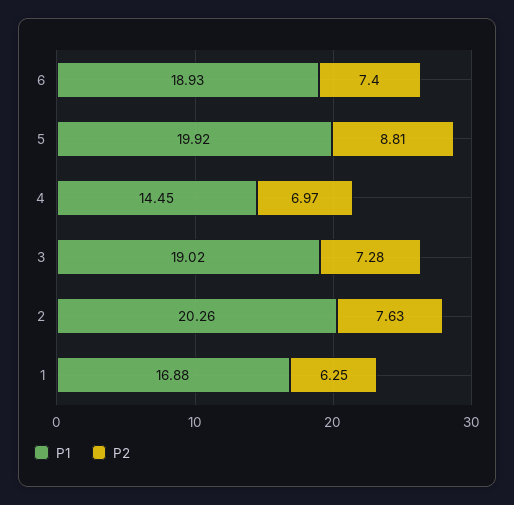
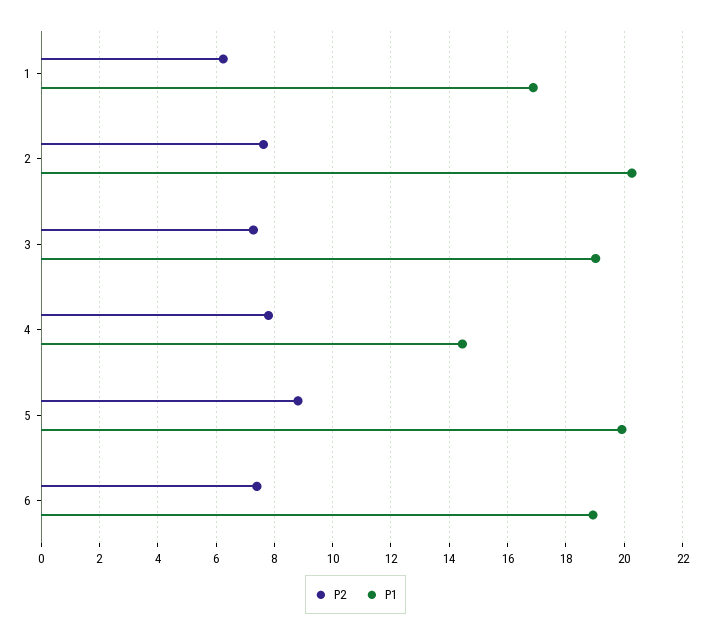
  {
    "P1": {
      "6": 18.93,
      "5": 19.92,
      "4": 14.45,
      "3": 19.02,
      "2": 20.26,
      "1": 16.88
    },
    "P2": {
      "6": 7.4,
      "5": 8.81,
-     "4": 6.97,
+     "4": 7.75,
      "3": 7.28,
      "2": 7.63,
      "1": 6.25
    }
  }

